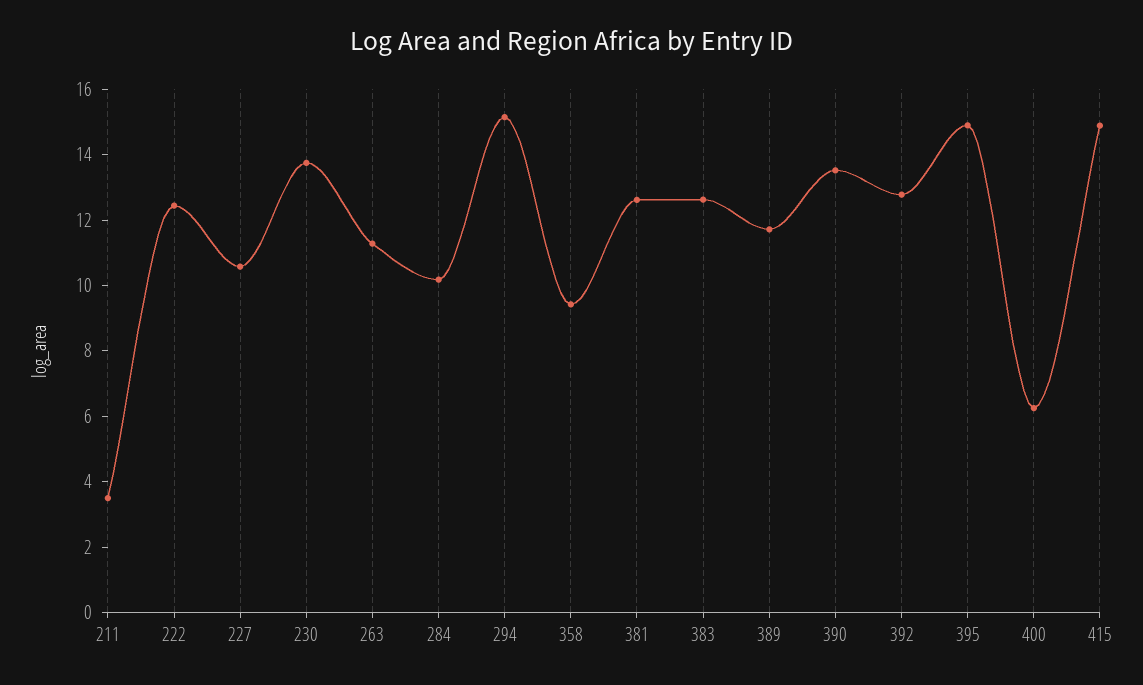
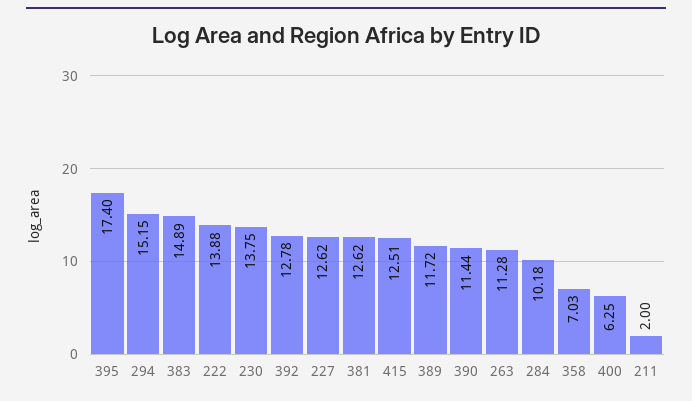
  {
-   "211": 3.5,
+   "211": 2,
-   "222": 12.5,
+   "222": 13.88,
-   "227": 10.5,
+   "227": 12.62,
    "230": 13.75,
    "263": 11.28,
    "284": 10.18,
    "294": 15.15,
-   "358": 9.5,
+   "358": 7.03,
    "381": 12.62,
-   "383": 12.5,
+   "383": 14.89,
    "389": 11.72,
-   "390": 13.5,
+   "390": 11.44,
    "392": 12.78,
-   "395": 15,
+   "395": 17.4,
    "400": 6.25,
-   "415": 15
+   "415": 12.51
  }

